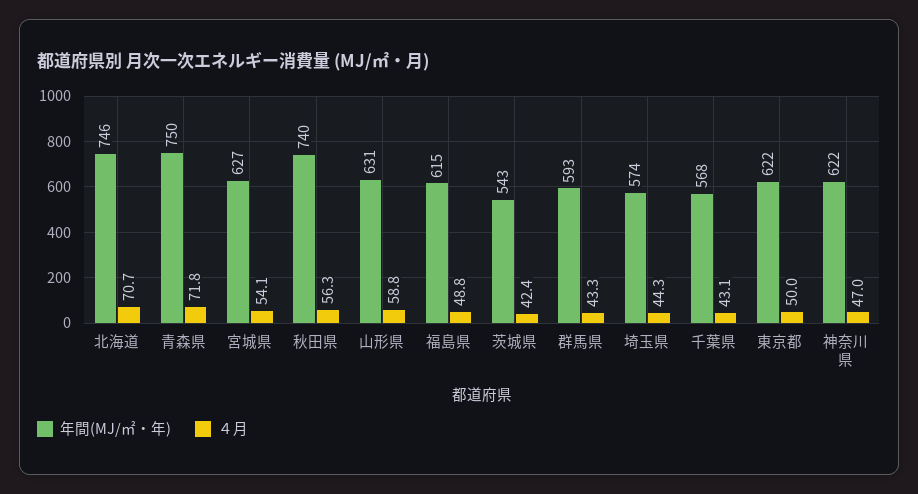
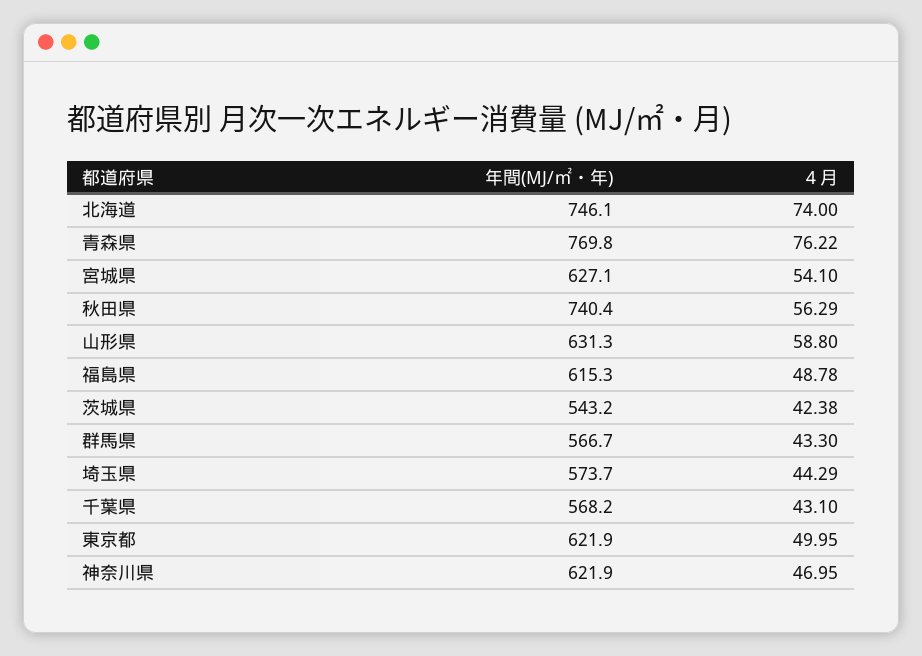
  {
    "年間(MJ/㎡・年)": {
      "北海道": 746.1,
-     "青森県": 750,
+     "青森県": 769.8,
      "宮城県": 627.1,
      "秋田県": 740.4,
      "山形県": 631.3,
      "福島県": 615.3,
      "茨城県": 543.2,
-     "群馬県": 593,
+     "群馬県": 566.7,
      "埼玉県": 573.7,
      "千葉県": 568.2,
      "東京都": 621.9,
      "神奈川県": 621.9
    },
    "４月": {
-     "北海道": 70.7,
+     "北海道": 74,
-     "青森県": 71.8,
+     "青森県": 76.22,
      "宮城県": 54.1,
      "秋田県": 56.29,
      "山形県": 58.8,
      "福島県": 48.78,
      "茨城県": 42.38,
      "群馬県": 43.3,
      "埼玉県": 44.29,
      "千葉県": 43.1,
      "東京都": 49.95,
      "神奈川県": 46.95
    }
  }

